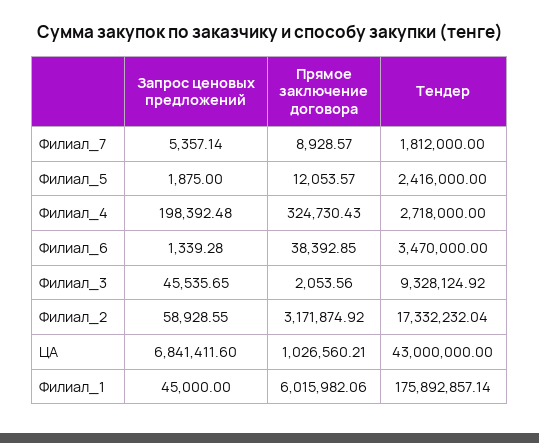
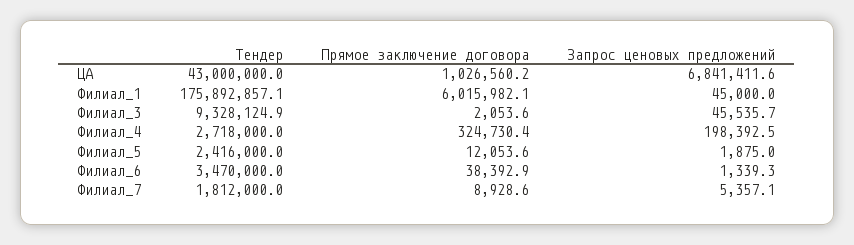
  {
    "Запрос ценовых предложений": {
      "Филиал_7": 5357.14,
      "Филиал_5": 1875,
      "Филиал_4": 198392.48,
      "Филиал_6": 1339.28,
      "Филиал_3": 45535.65,
-     "Филиал_2": 58928.55,
      "ЦА": 6841411.6,
      "Филиал_1": 45000
    },
    "Прямое заключение договора": {
      "Филиал_7": 8928.57,
      "Филиал_5": 12053.57,
      "Филиал_4": 324730.43,
      "Филиал_6": 38392.85,
      "Филиал_3": 2053.56,
-     "Филиал_2": 3171874.92,
      "ЦА": 1026560.21,
      "Филиал_1": 6015982.06
    },
    "Тендер": {
      "Филиал_7": 1812000,
      "Филиал_5": 2416000,
      "Филиал_4": 2718000,
      "Филиал_6": 3470000,
      "Филиал_3": 9328124.92,
-     "Филиал_2": 17332232.04,
      "ЦА": 43000000,
      "Филиал_1": 175892857.14
    }
  }

